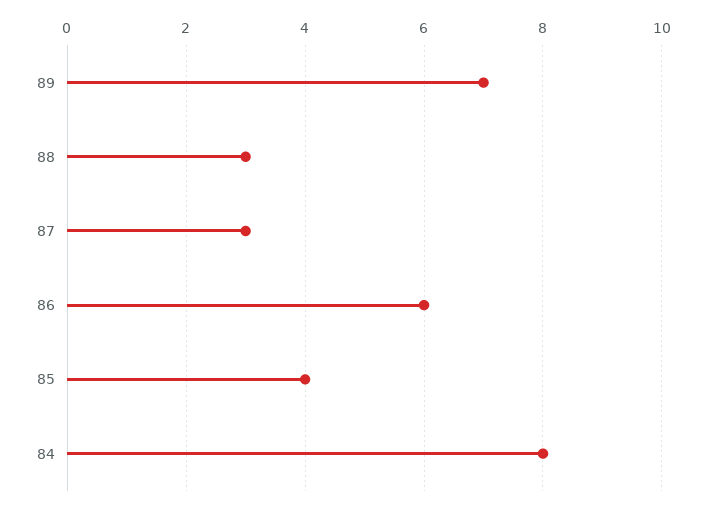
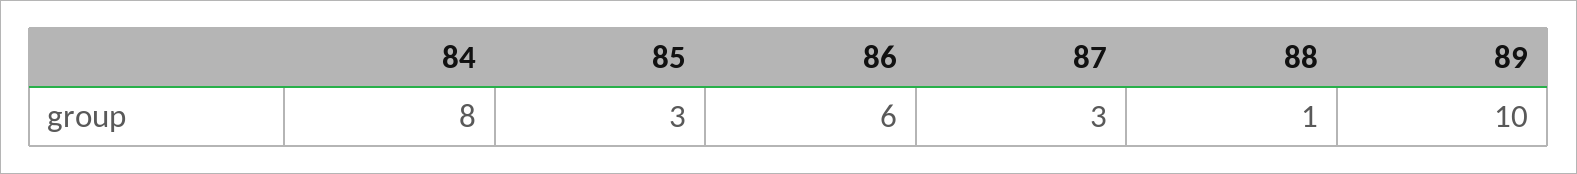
  {
-   "89": 7,
+   "89": 10,
-   "88": 3,
+   "88": 1,
    "87": 3,
    "86": 6,
-   "85": 4,
+   "85": 3,
    "84": 8
  }

